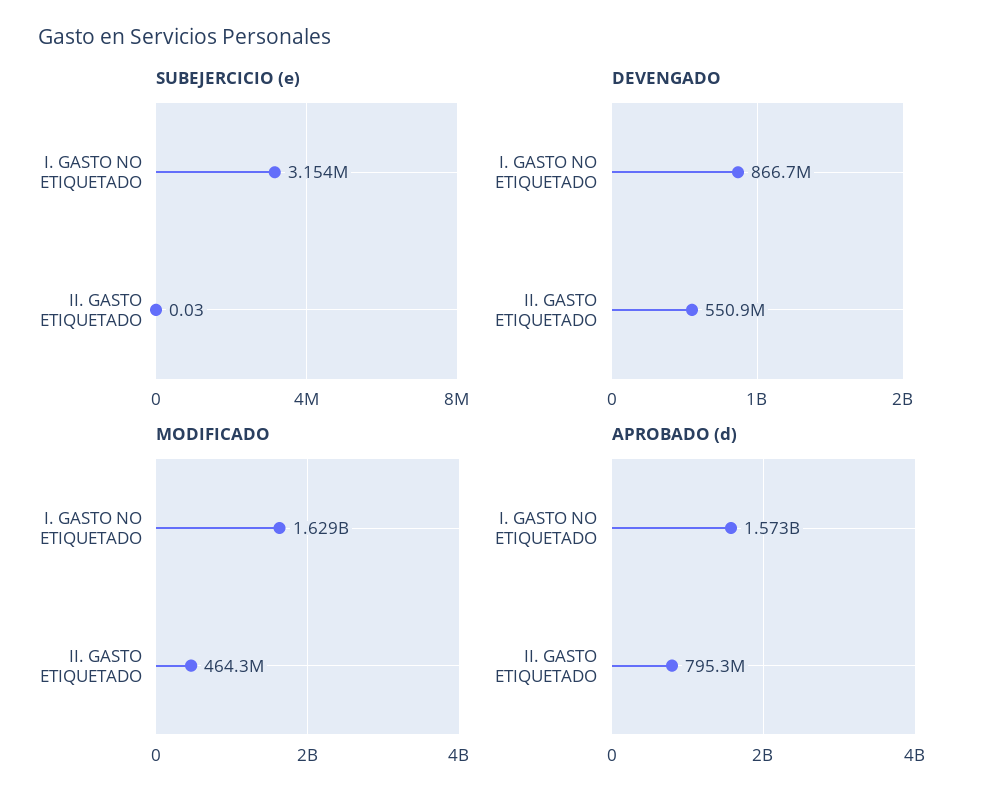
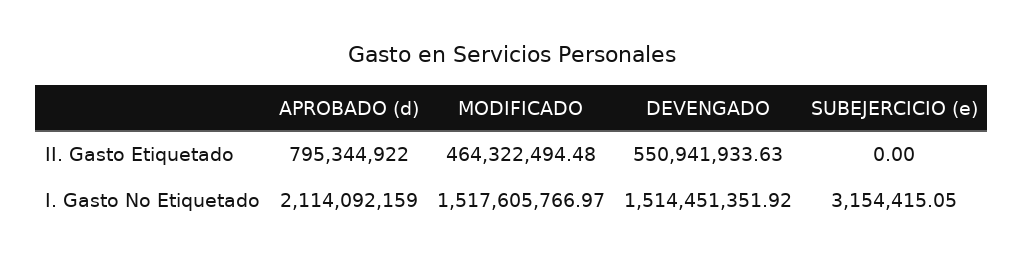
  {
    "SUBEJERCICIO (e)": {
      "I. GASTO NO ETIQUETADO": 3154415.05,
-     "II. GASTO ETIQUETADO": 0.03
+     "II. GASTO ETIQUETADO": 0
    },
    "DEVENGADO": {
-     "I. GASTO NO ETIQUETADO": 866700000,
+     "I. GASTO NO ETIQUETADO": 1514451351.92,
      "II. GASTO ETIQUETADO": 550941933.63
    },
    "MODIFICADO": {
-     "I. GASTO NO ETIQUETADO": 1629000000,
+     "I. GASTO NO ETIQUETADO": 1517605766.97,
      "II. GASTO ETIQUETADO": 464322494.48
    },
    "APROBADO (d)": {
-     "I. GASTO NO ETIQUETADO": 1573000000,
+     "I. GASTO NO ETIQUETADO": 2114092159,
      "II. GASTO ETIQUETADO": 795344922
    }
  }

